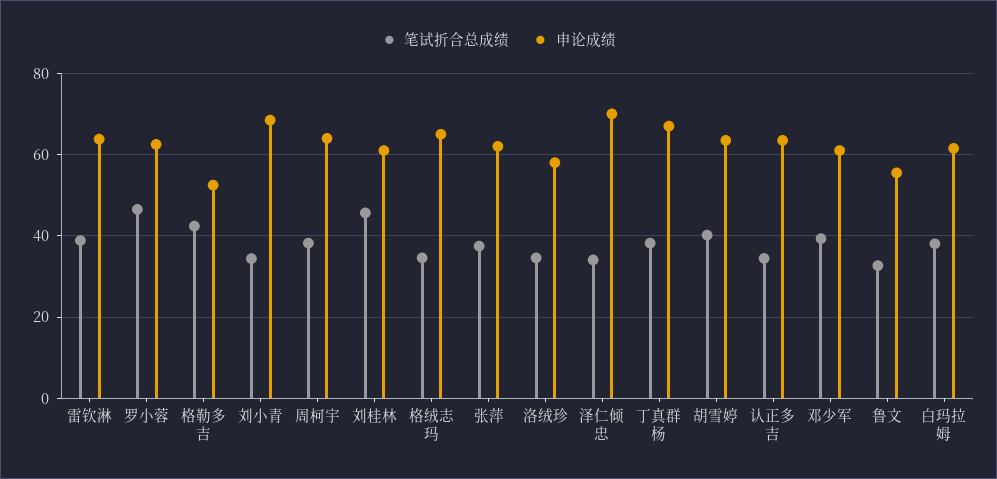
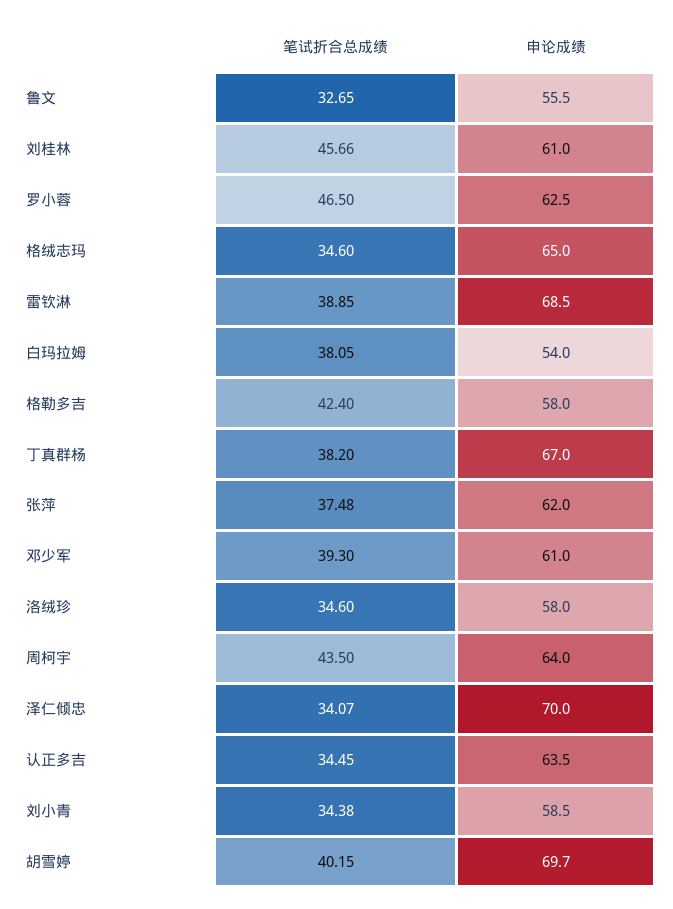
  {
    "笔试折合总成绩": {
      "雷钦淋": 38.85,
      "罗小蓉": 46.5,
      "格勒多吉": 42.4,
      "刘小青": 34.38,
-     "周柯宇": 38,
+     "周柯宇": 43.5,
      "刘桂林": 45.66,
      "格绒志玛": 34.6,
      "张萍": 37.48,
      "洛绒珍": 34.6,
      "泽仁倾忠": 34.07,
      "丁真群杨": 38.2,
      "胡雪婷": 40.15,
      "认正多吉": 34.45,
      "邓少军": 39.3,
      "鲁文": 32.65,
      "白玛拉姆": 38.05
    },
    "申论成绩": {
-     "雷钦淋": 64,
+     "雷钦淋": 68.5,
      "罗小蓉": 62.5,
-     "格勒多吉": 52,
+     "格勒多吉": 58,
-     "刘小青": 68,
+     "刘小青": 58.5,
      "周柯宇": 64,
      "刘桂林": 61,
      "格绒志玛": 65,
      "张萍": 62,
      "洛绒珍": 58,
      "泽仁倾忠": 70,
      "丁真群杨": 67,
-     "胡雪婷": 64,
+     "胡雪婷": 69.7,
      "认正多吉": 63.5,
      "邓少军": 61,
      "鲁文": 55.5,
-     "白玛拉姆": 62
+     "白玛拉姆": 54
    }
  }

